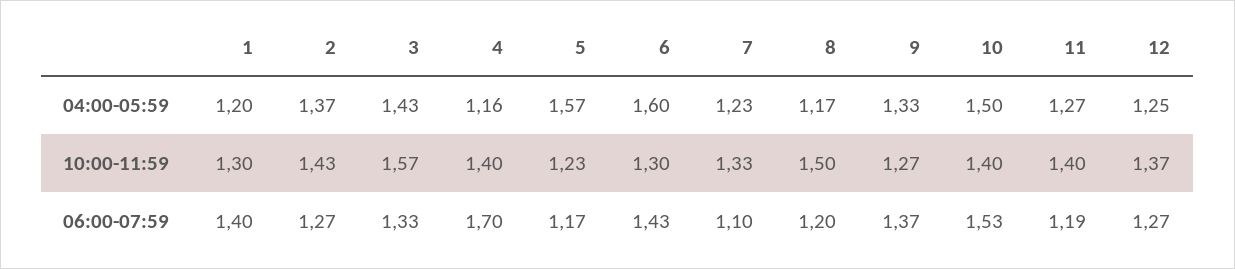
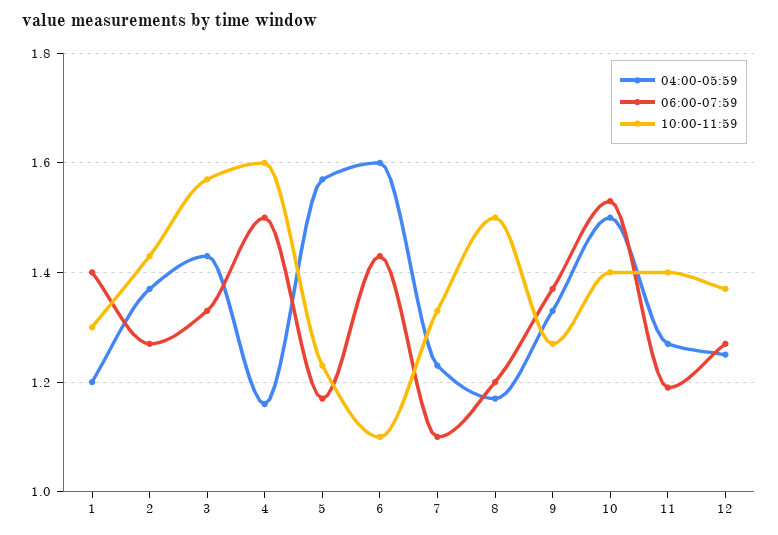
  {
    "04:00-05:59": {
      "1": 1.2,
      "2": 1.37,
      "3": 1.43,
      "4": 1.16,
      "5": 1.57,
      "6": 1.6,
      "7": 1.23,
      "8": 1.17,
      "9": 1.33,
      "10": 1.5,
      "11": 1.27,
      "12": 1.25
    },
    "10:00-11:59": {
      "1": 1.3,
      "2": 1.43,
      "3": 1.57,
-     "4": 1.4,
+     "4": 1.6,
      "5": 1.23,
-     "6": 1.3,
+     "6": 1.1,
      "7": 1.33,
      "8": 1.5,
      "9": 1.27,
      "10": 1.4,
      "11": 1.4,
      "12": 1.37
    },
    "06:00-07:59": {
      "1": 1.4,
      "2": 1.27,
      "3": 1.33,
-     "4": 1.7,
+     "4": 1.5,
      "5": 1.17,
      "6": 1.43,
      "7": 1.1,
      "8": 1.2,
      "9": 1.37,
      "10": 1.53,
      "11": 1.19,
      "12": 1.27
    }
  }

